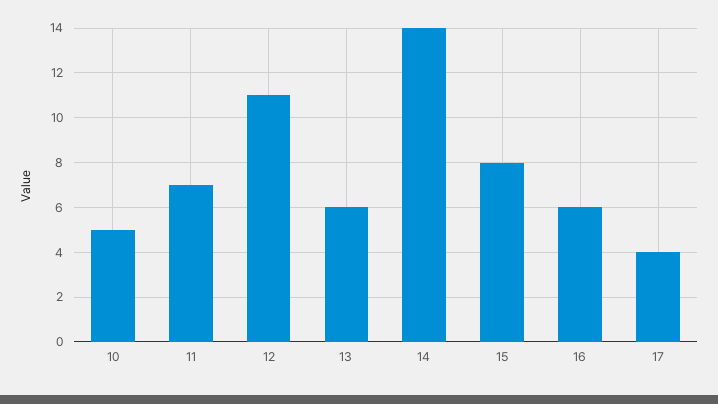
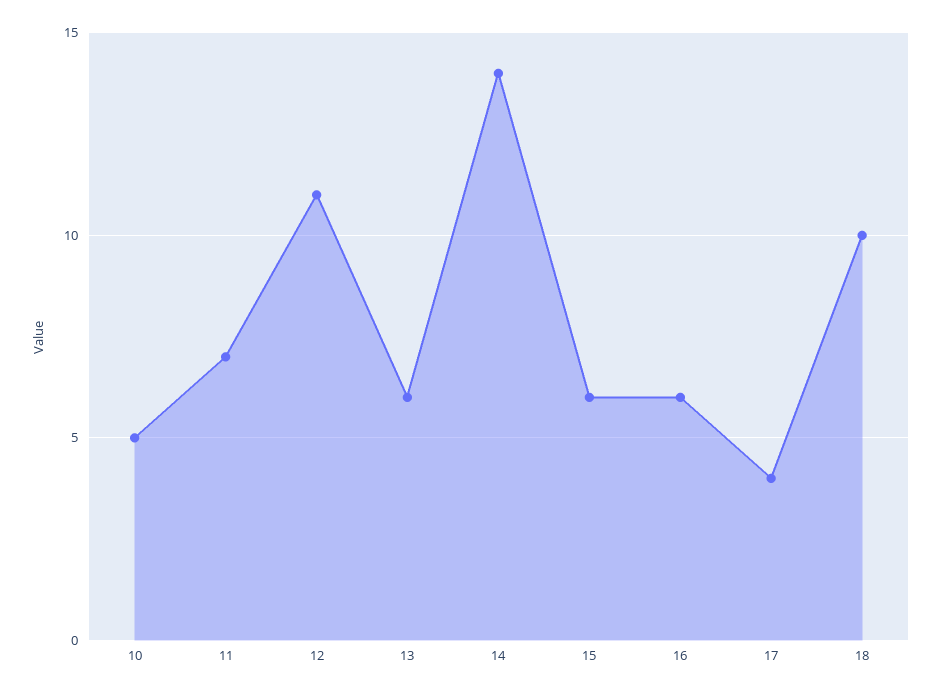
  {
    "10": 5,
    "11": 7,
    "12": 11,
    "13": 6,
    "14": 14,
-   "15": 8,
+   "15": 6,
    "16": 6,
-   "17": 4
+   "17": 4,
+   "18": 10
  }

